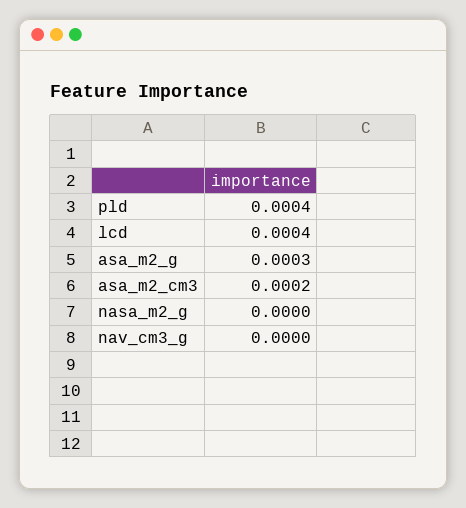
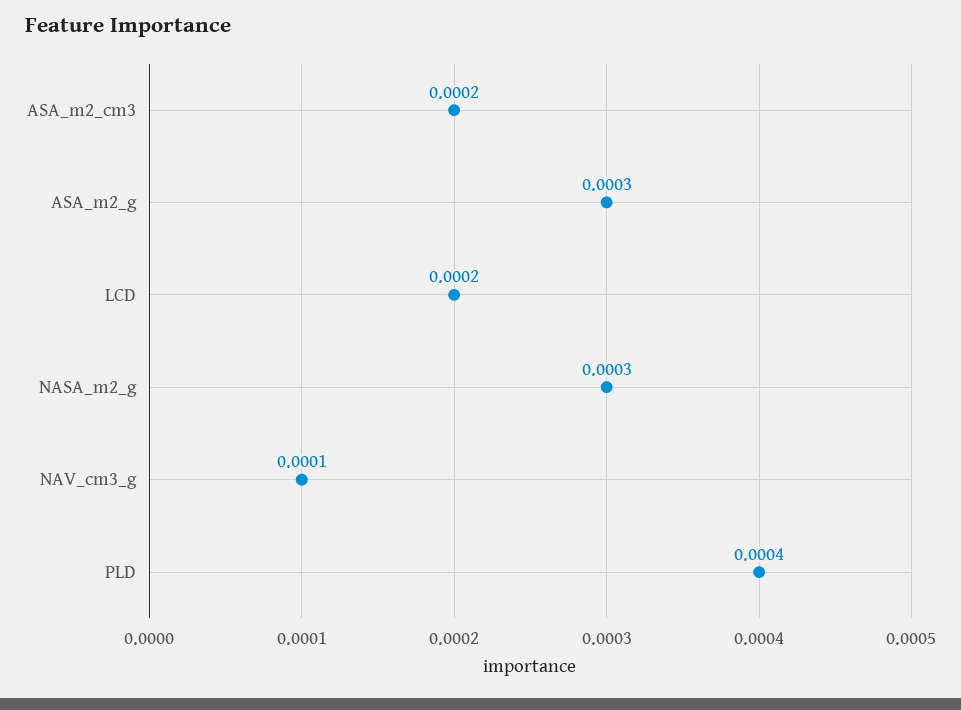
  {
    "pld": 0.0004,
-   "lcd": 0.0004,
+   "lcd": 0.0002,
    "asa_m2_g": 0.0003,
    "asa_m2_cm3": 0.0002,
-   "nasa_m2_g": 0,
+   "nasa_m2_g": 0.0003,
-   "nav_cm3_g": 0
+   "nav_cm3_g": 0.0001
  }

